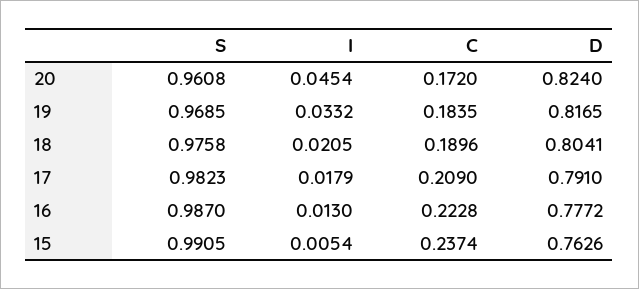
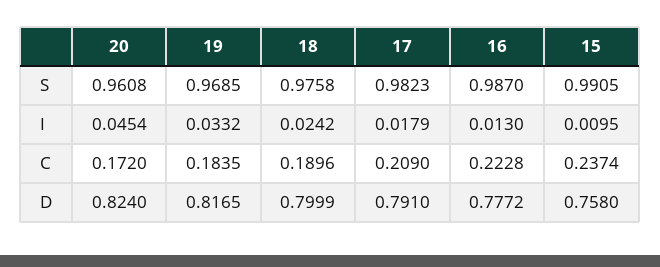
  {
    "S": {
      "20": 0.9608,
      "19": 0.9685,
      "18": 0.9758,
      "17": 0.9823,
      "16": 0.987,
      "15": 0.9905
    },
    "I": {
      "20": 0.0454,
      "19": 0.0332,
-     "18": 0.0205,
+     "18": 0.0242,
      "17": 0.0179,
      "16": 0.013,
-     "15": 0.0054
+     "15": 0.0095
    },
    "C": {
      "20": 0.172,
      "19": 0.1835,
      "18": 0.1896,
      "17": 0.209,
      "16": 0.2228,
      "15": 0.2374
    },
    "D": {
      "20": 0.824,
      "19": 0.8165,
-     "18": 0.8041,
+     "18": 0.7999,
      "17": 0.791,
      "16": 0.7772,
-     "15": 0.7626
+     "15": 0.758
    }
  }

